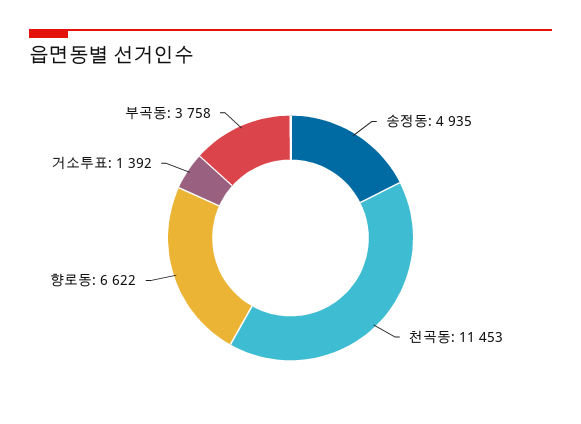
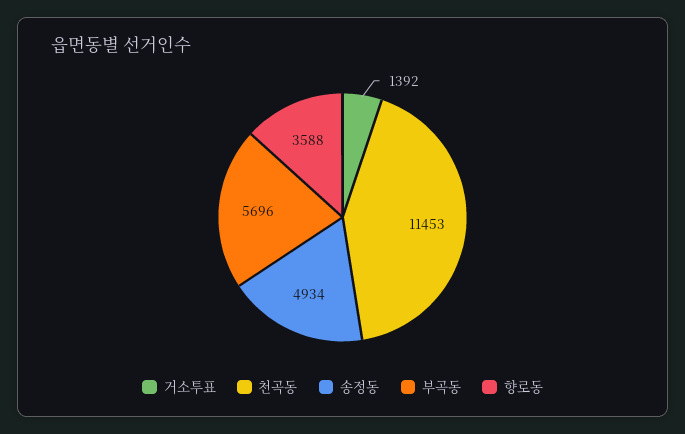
  {
-   "송정동": 4935,
+   "송정동": 4934,
    "천곡동": 11453,
-   "향로동": 6622,
+   "향로동": 3588,
    "거소투표": 1392,
-   "부곡동": 3758
+   "부곡동": 5696
  }

